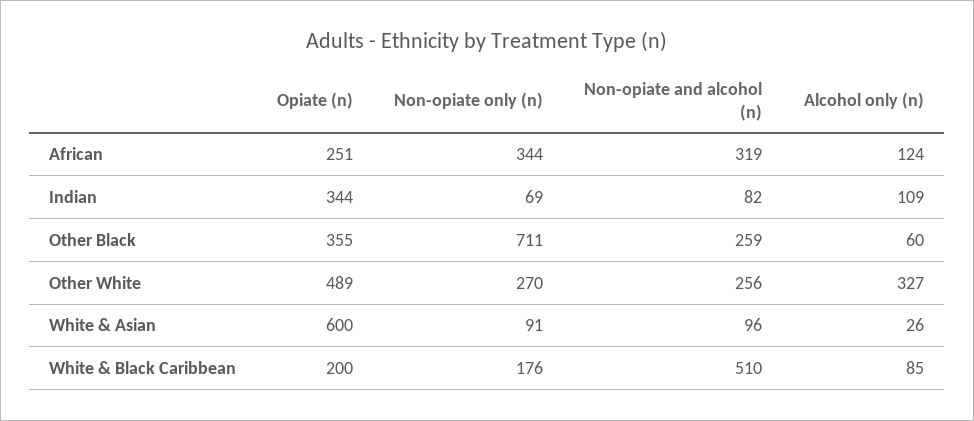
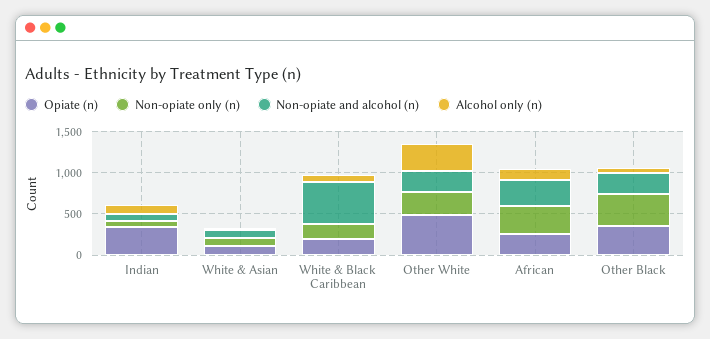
  {
    "Opiate (n)": {
      "African": 251,
      "Indian": 344,
      "Other Black": 355,
      "Other White": 489,
-     "White & Asian": 600,
+     "White & Asian": 100,
      "White & Black Caribbean": 200
    },
    "Non-opiate only (n)": {
      "African": 344,
      "Indian": 69,
-     "Other Black": 711,
+     "Other Black": 400,
      "Other White": 270,
      "White & Asian": 91,
      "White & Black Caribbean": 176
    },
    "Non-opiate and alcohol (n)": {
      "African": 319,
      "Indian": 82,
      "Other Black": 259,
      "Other White": 256,
      "White & Asian": 96,
      "White & Black Caribbean": 510
    },
    "Alcohol only (n)": {
      "African": 124,
      "Indian": 109,
      "Other Black": 60,
      "Other White": 327,
      "White & Asian": 26,
      "White & Black Caribbean": 85
    }
  }

